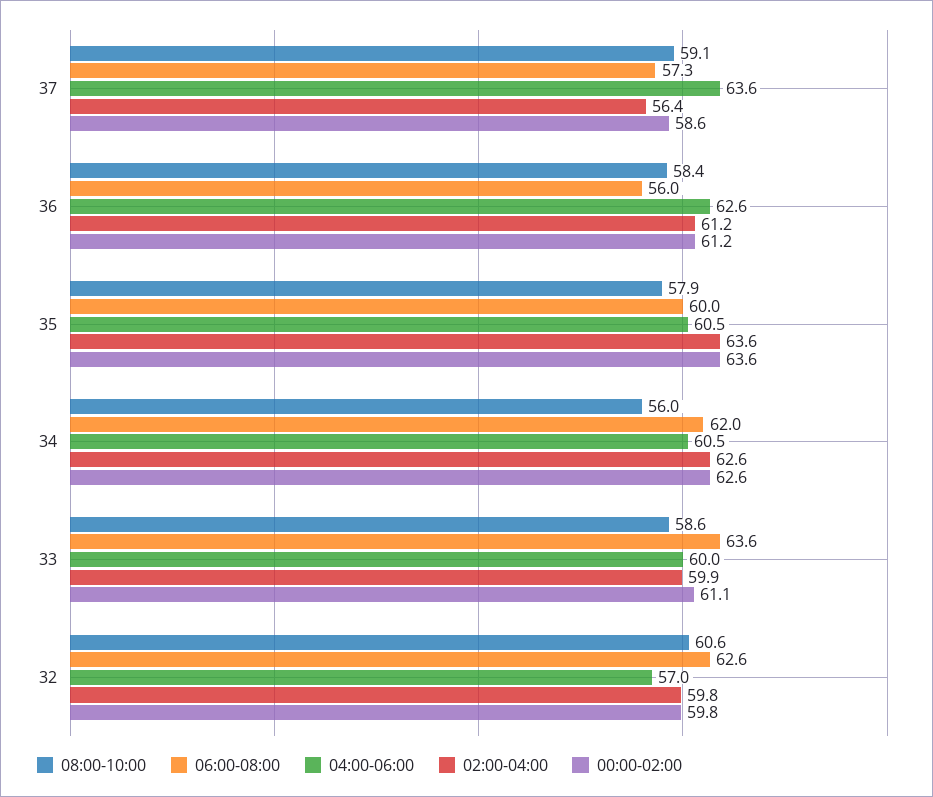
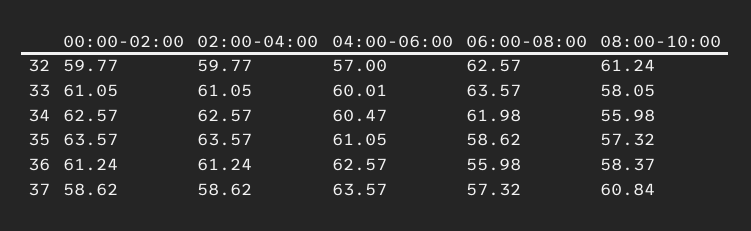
  {
    "08:00-10:00": {
-     "37": 59.1,
+     "37": 60.84,
      "36": 58.37,
-     "35": 57.9,
+     "35": 57.32,
      "34": 55.98,
-     "33": 58.6,
+     "33": 58.05,
-     "32": 60.6
+     "32": 61.24
    },
    "06:00-08:00": {
      "37": 57.32,
      "36": 55.98,
-     "35": 60,
+     "35": 58.62,
      "34": 61.98,
      "33": 63.57,
      "32": 62.57
    },
    "04:00-06:00": {
      "37": 63.57,
      "36": 62.57,
-     "35": 60.5,
+     "35": 61.05,
      "34": 60.47,
      "33": 60.01,
      "32": 57
    },
    "02:00-04:00": {
-     "37": 56.4,
+     "37": 58.62,
      "36": 61.24,
      "35": 63.57,
      "34": 62.57,
-     "33": 59.9,
+     "33": 61.05,
      "32": 59.77
    },
    "00:00-02:00": {
      "37": 58.62,
      "36": 61.24,
      "35": 63.57,
      "34": 62.57,
      "33": 61.05,
      "32": 59.77
    }
  }

